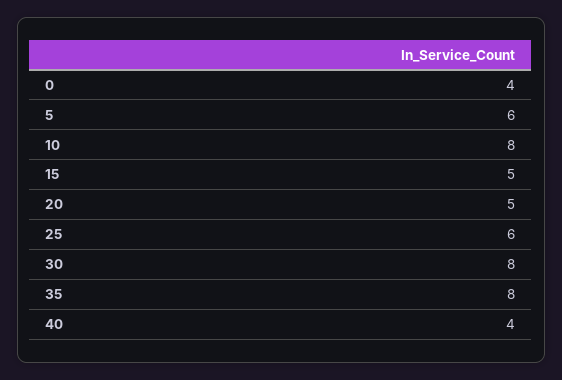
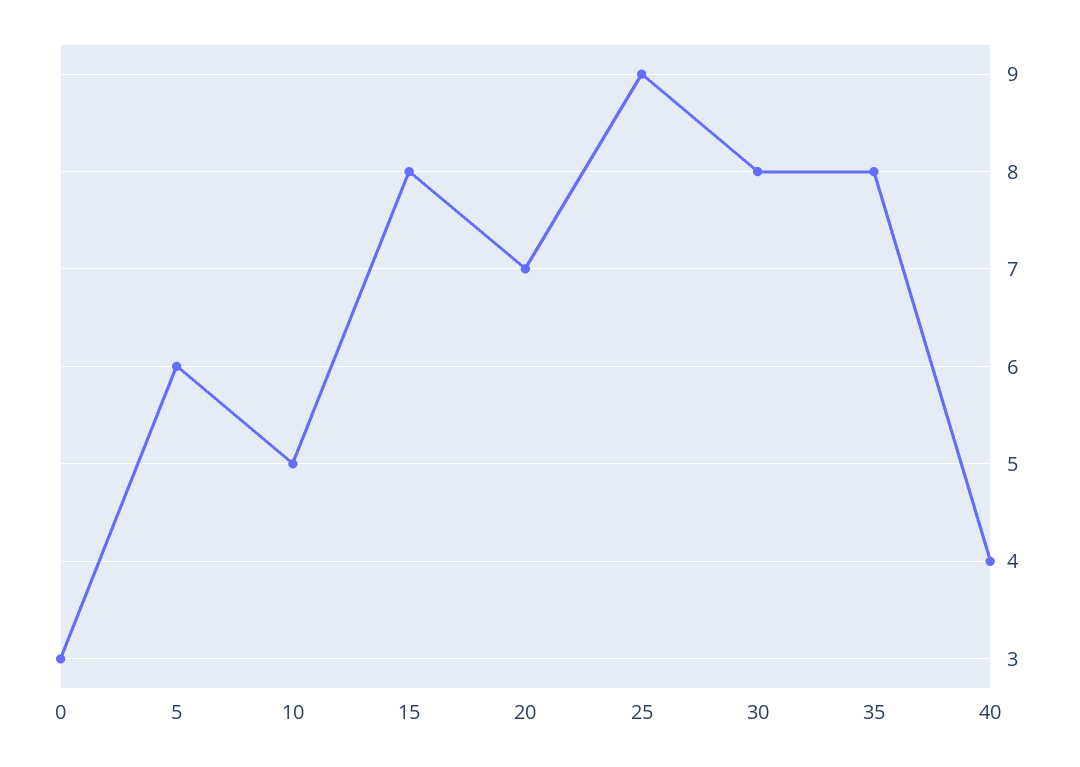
  {
-   "0": 4,
+   "0": 3,
    "5": 6,
-   "10": 8,
+   "10": 5,
-   "15": 5,
+   "15": 8,
-   "20": 5,
+   "20": 7,
-   "25": 6,
+   "25": 9,
    "30": 8,
    "35": 8,
    "40": 4
  }

